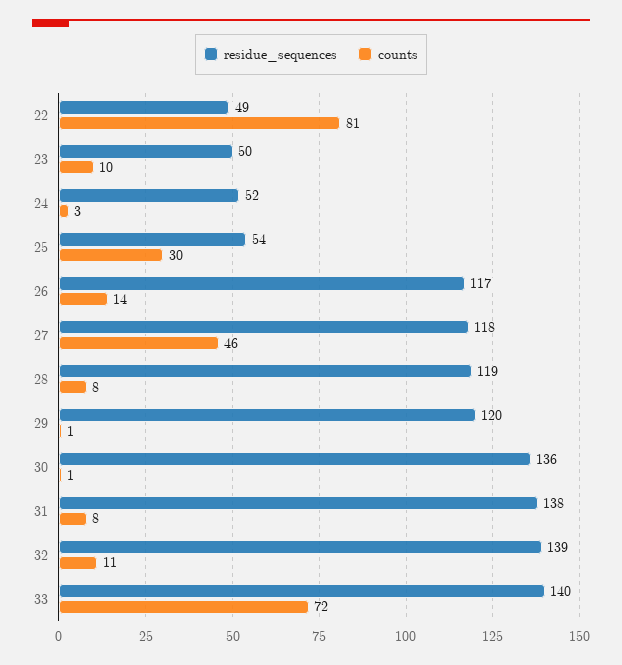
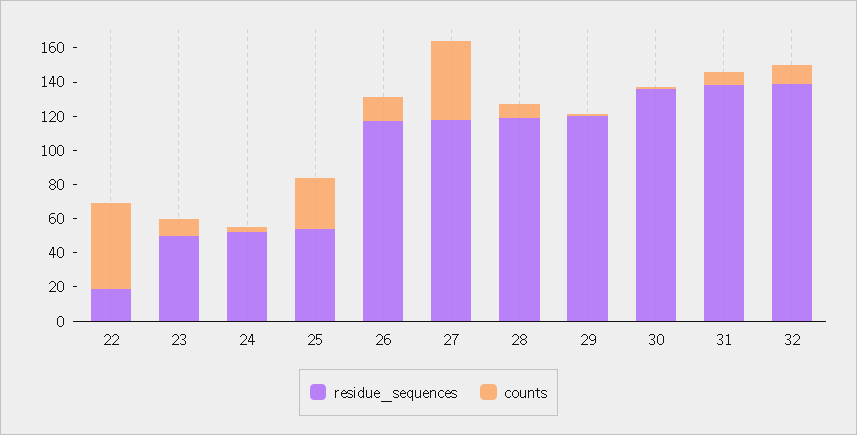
  {
    "residue_sequences": {
-     "22": 49,
+     "22": 20,
      "23": 50,
      "24": 52,
      "25": 54,
      "26": 117,
      "27": 118,
      "28": 119,
      "29": 120,
      "30": 136,
      "31": 138,
-     "32": 139,
+     "32": 139
-     "33": 140
    },
    "counts": {
-     "22": 81,
+     "22": 50,
      "23": 10,
      "24": 3,
      "25": 30,
      "26": 14,
      "27": 46,
      "28": 8,
      "29": 1,
      "30": 1,
      "31": 8,
-     "32": 11,
+     "32": 11
-     "33": 72
    }
  }

